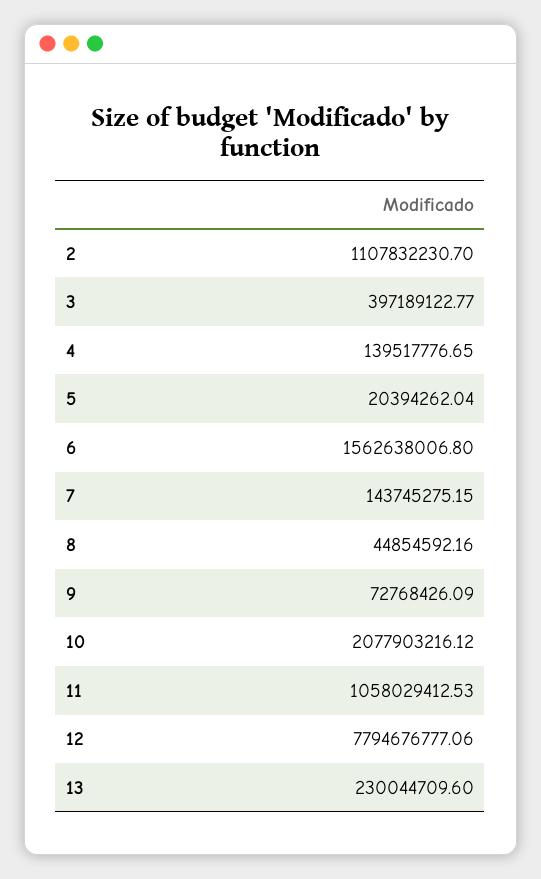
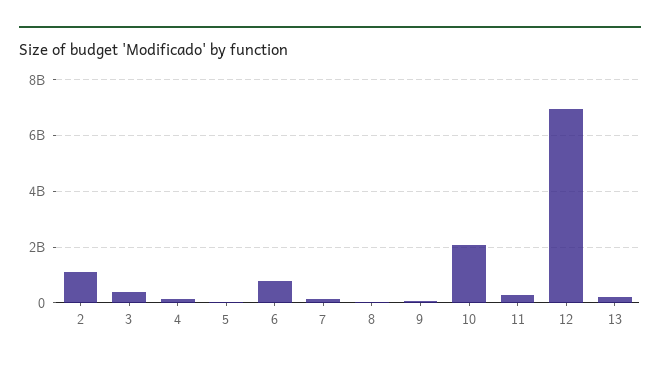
  {
    "2": 1107832230.7,
    "3": 397189122.77,
    "4": 139517776.65,
    "5": 20394262.04,
-   "6": 1562638006.8,
+   "6": 750000000,
    "7": 143745275.15,
    "8": 44854592.16,
    "9": 72768426.09,
    "10": 2077903216.12,
-   "11": 1058029412.53,
+   "11": 250000000,
-   "12": 7794676777.06,
+   "12": 7000000000,
    "13": 230044709.6
  }

